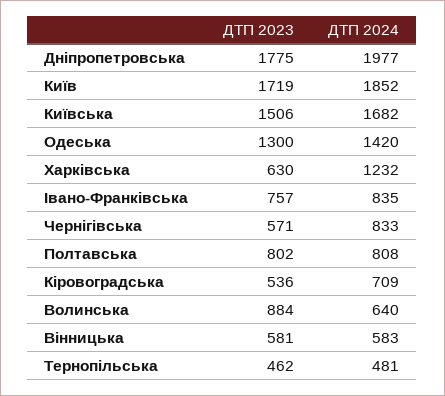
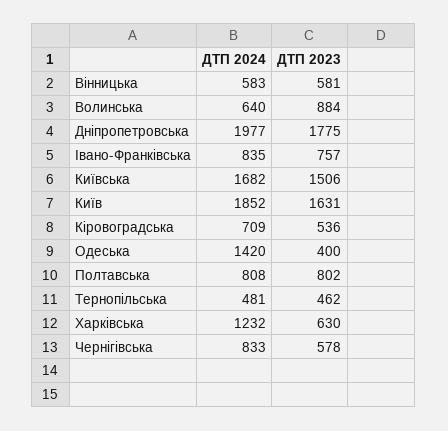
  {
    "ДТП 2023": {
      "Дніпропетровська": 1775,
-     "Київ": 1719,
+     "Київ": 1631,
      "Київська": 1506,
-     "Одеська": 1300,
+     "Одеська": 400,
      "Харківська": 630,
      "Івано-Франківська": 757,
-     "Чернігівська": 571,
+     "Чернігівська": 578,
      "Полтавська": 802,
      "Кіровоградська": 536,
      "Волинська": 884,
      "Вінницька": 581,
      "Тернопільська": 462
    },
    "ДТП 2024": {
      "Дніпропетровська": 1977,
      "Київ": 1852,
      "Київська": 1682,
      "Одеська": 1420,
      "Харківська": 1232,
      "Івано-Франківська": 835,
      "Чернігівська": 833,
      "Полтавська": 808,
      "Кіровоградська": 709,
      "Волинська": 640,
      "Вінницька": 583,
      "Тернопільська": 481
    }
  }

